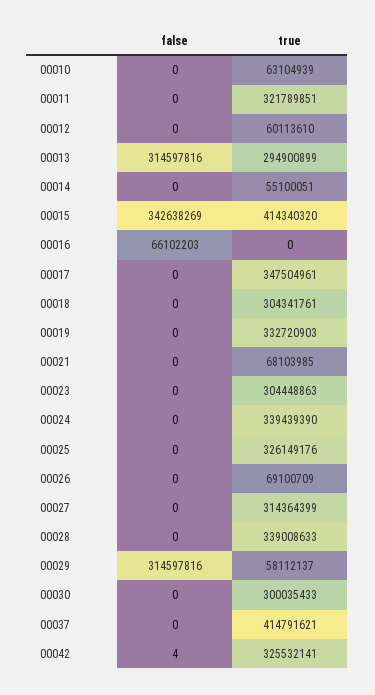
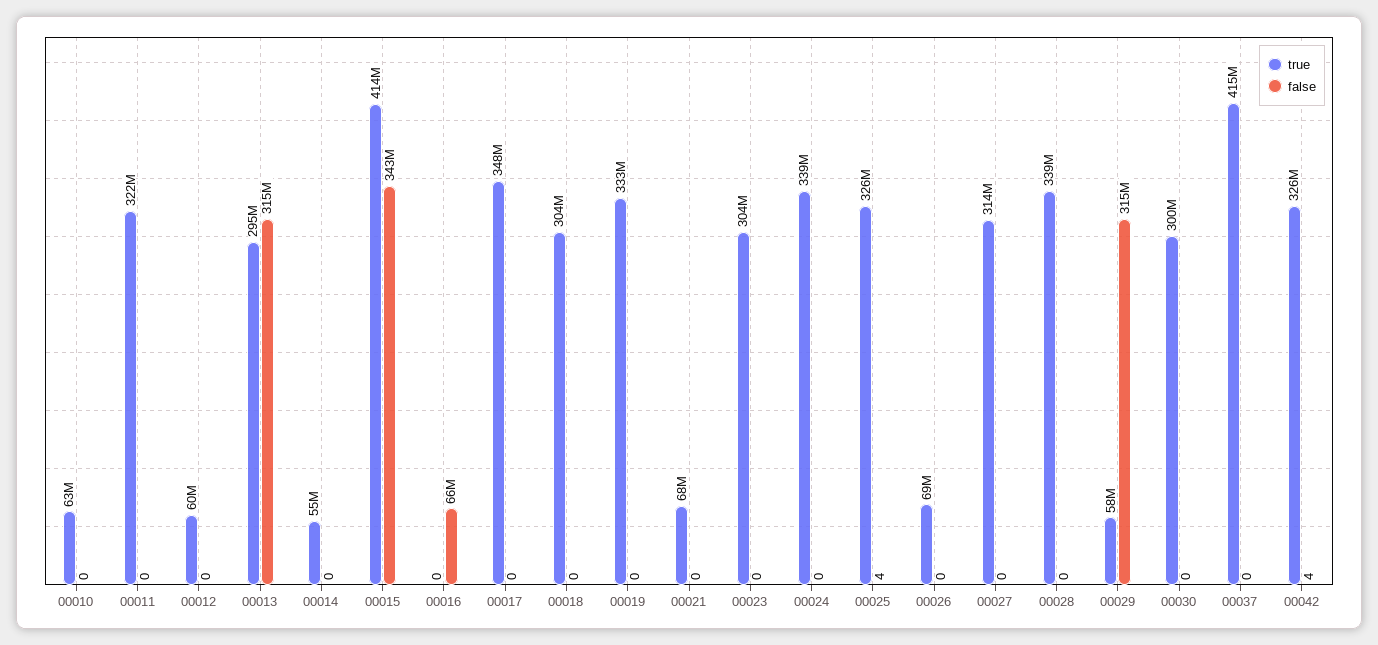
  {
    "false": {
      "00010": 0,
      "00011": 0,
      "00012": 0,
      "00013": 314597816,
      "00014": 0,
      "00015": 342638269,
      "00016": 66102203,
      "00017": 0,
      "00018": 0,
      "00019": 0,
      "00021": 0,
      "00023": 0,
      "00024": 0,
-     "00025": 0,
+     "00025": 4,
      "00026": 0,
      "00027": 0,
      "00028": 0,
      "00029": 314597816,
      "00030": 0,
      "00037": 0,
      "00042": 4
    },
    "true": {
      "00010": 63104939,
      "00011": 321789851,
      "00012": 60113610,
      "00013": 294900899,
      "00014": 55100051,
      "00015": 414340320,
      "00016": 0,
      "00017": 347504961,
      "00018": 304341761,
      "00019": 332720903,
      "00021": 68103985,
      "00023": 304448863,
      "00024": 339439390,
      "00025": 326149176,
      "00026": 69100709,
      "00027": 314364399,
      "00028": 339008633,
      "00029": 58112137,
      "00030": 300035433,
      "00037": 414791621,
      "00042": 325532141
    }
  }

